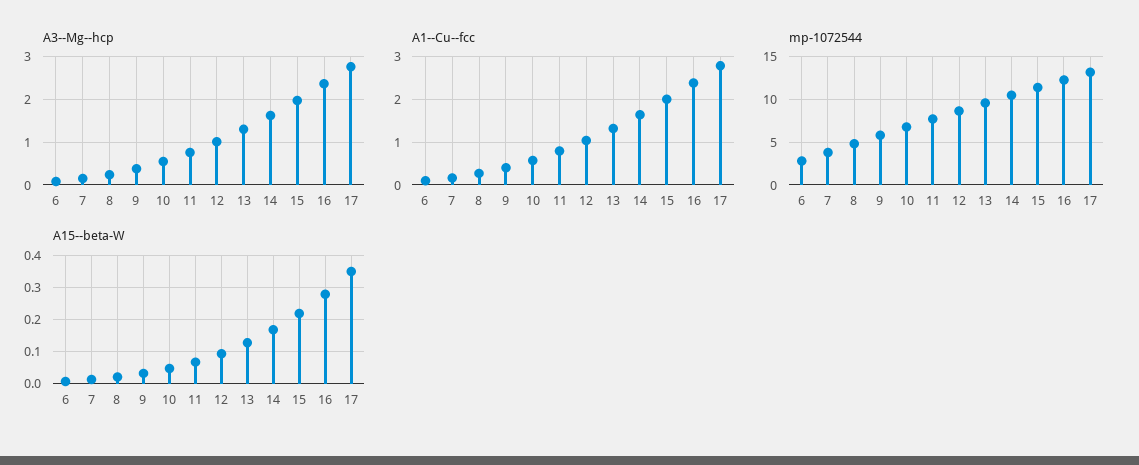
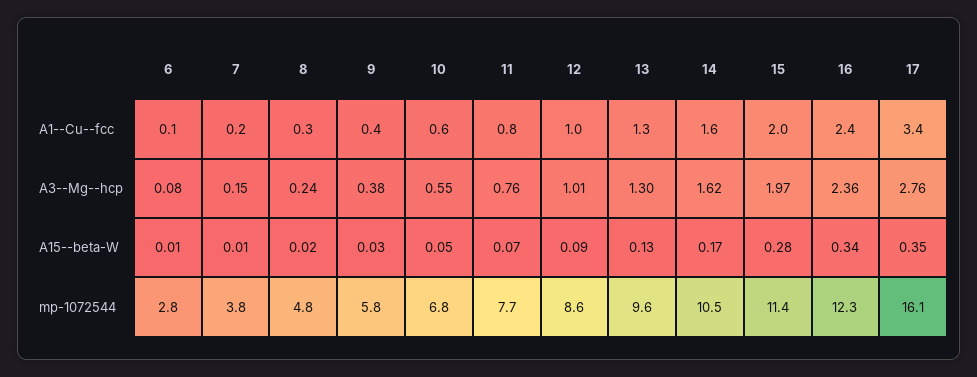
  {
    "A3--Mg--hcp": {
      "6": 0.08,
      "7": 0.15,
      "8": 0.24,
      "9": 0.38,
      "10": 0.55,
      "11": 0.76,
      "12": 1.01,
      "13": 1.3,
      "14": 1.62,
      "15": 1.97,
      "16": 2.36,
      "17": 2.76
    },
    "A1--Cu--fcc": {
      "6": 0.1,
      "7": 0.2,
      "8": 0.3,
      "9": 0.4,
      "10": 0.6,
      "11": 0.8,
      "12": 1,
      "13": 1.3,
      "14": 1.6,
      "15": 2,
      "16": 2.4,
-     "17": 2.8
+     "17": 3.4
    },
    "mp-1072544": {
      "6": 2.8,
      "7": 3.8,
      "8": 4.8,
      "9": 5.8,
      "10": 6.8,
      "11": 7.7,
      "12": 8.6,
      "13": 9.6,
      "14": 10.5,
      "15": 11.4,
      "16": 12.3,
-     "17": 13
+     "17": 16.1
    },
    "A15--beta-W": {
      "6": 0.01,
      "7": 0.01,
      "8": 0.02,
      "9": 0.03,
      "10": 0.05,
      "11": 0.07,
      "12": 0.09,
      "13": 0.13,
      "14": 0.17,
-     "15": 0.22,
+     "15": 0.28,
-     "16": 0.28,
+     "16": 0.34,
      "17": 0.35
    }
  }

